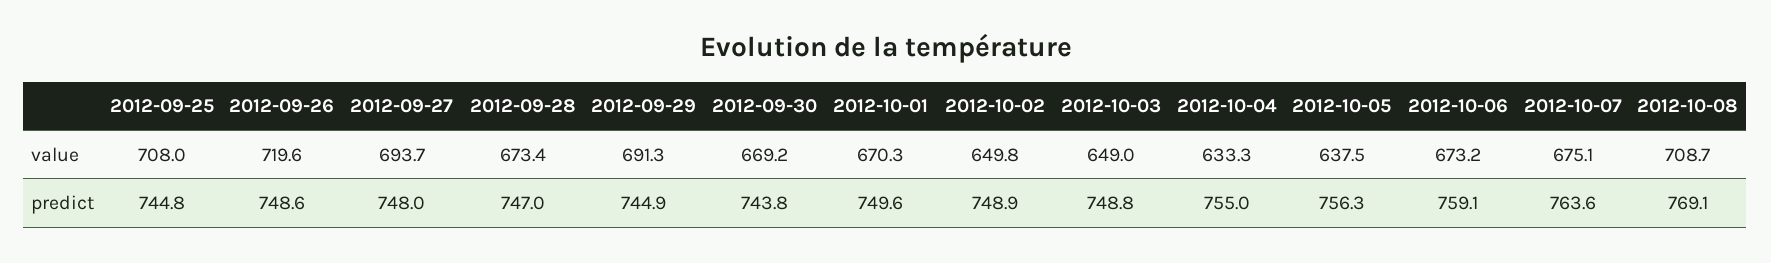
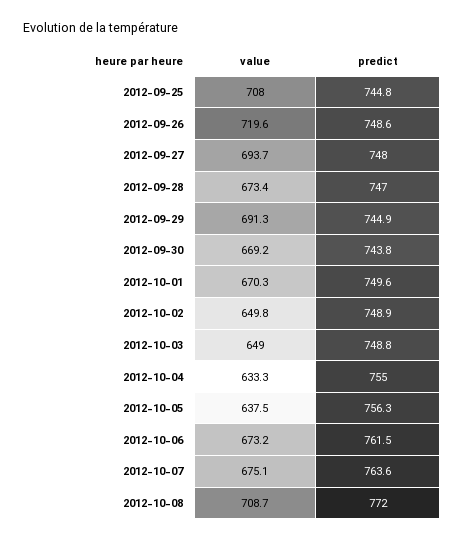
  {
    "2012-09-25": {
      "value": 708,
      "predict": 744.8
    },
    "2012-09-26": {
      "value": 719.6,
      "predict": 748.6
    },
    "2012-09-27": {
      "value": 693.7,
      "predict": 748
    },
    "2012-09-28": {
      "value": 673.4,
      "predict": 747
    },
    "2012-09-29": {
      "value": 691.3,
      "predict": 744.9
    },
    "2012-09-30": {
      "value": 669.2,
      "predict": 743.8
    },
    "2012-10-01": {
      "value": 670.3,
      "predict": 749.6
    },
    "2012-10-02": {
      "value": 649.8,
      "predict": 748.9
    },
    "2012-10-03": {
      "value": 649,
      "predict": 748.8
    },
    "2012-10-04": {
      "value": 633.3,
      "predict": 755
    },
    "2012-10-05": {
      "value": 637.5,
      "predict": 756.3
    },
    "2012-10-06": {
      "value": 673.2,
-     "predict": 759.1
+     "predict": 761.5
    },
    "2012-10-07": {
      "value": 675.1,
      "predict": 763.6
    },
    "2012-10-08": {
      "value": 708.7,
-     "predict": 769.1
+     "predict": 772
    }
  }

